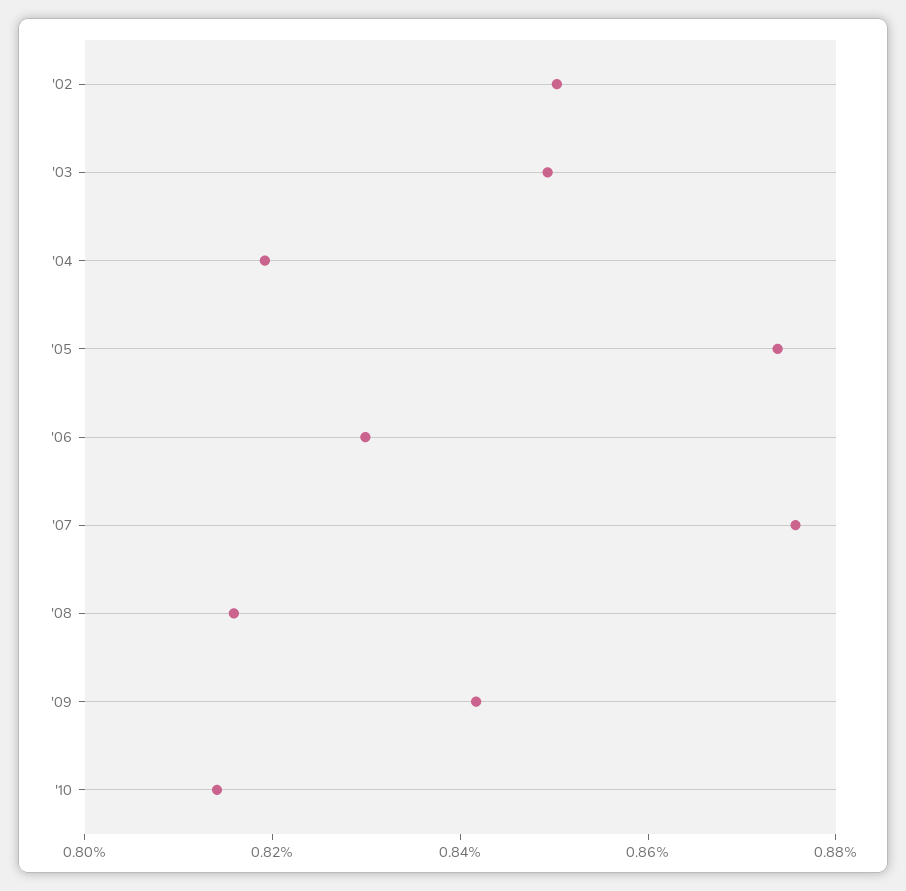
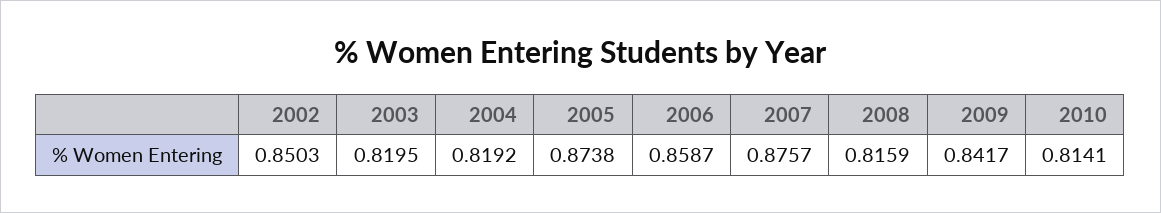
  {
    "'02": 0.8503,
-   "'03": 0.85,
+   "'03": 0.8195,
    "'04": 0.8192,
    "'05": 0.8738,
-   "'06": 0.83,
+   "'06": 0.8587,
    "'07": 0.8757,
    "'08": 0.8159,
    "'09": 0.8417,
    "'10": 0.8141
  }

